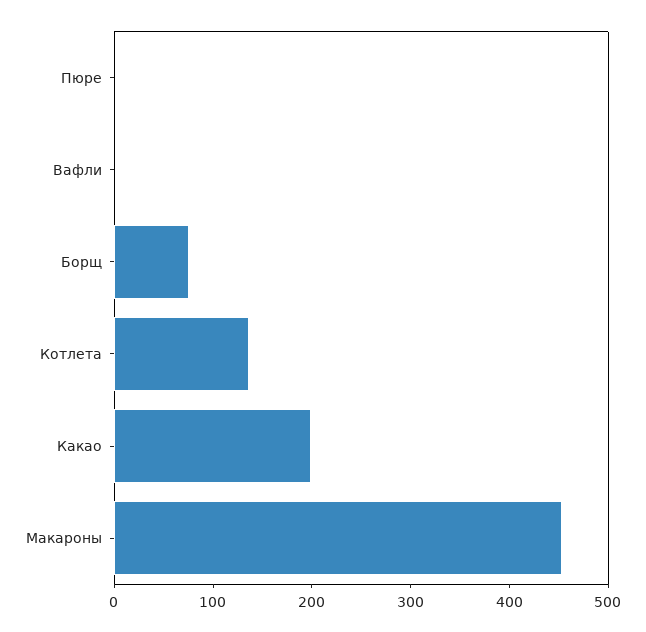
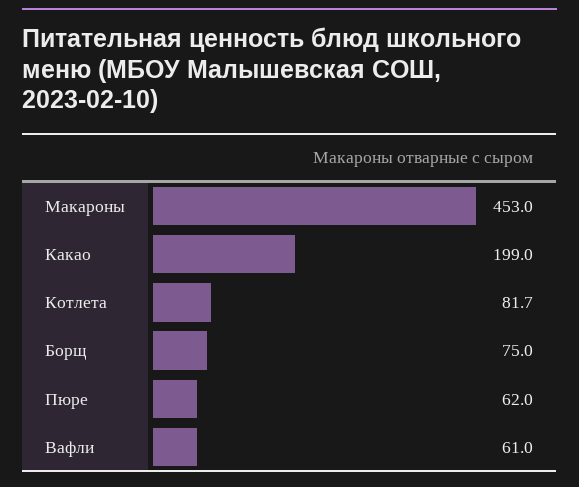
  {
-   "Пюре": 0,
+   "Пюре": 62,
-   "Вафли": 0,
+   "Вафли": 61,
    "Борщ": 75,
-   "Котлета": 140,
+   "Котлета": 81.7,
    "Какао": 199,
    "Макароны": 453
  }

